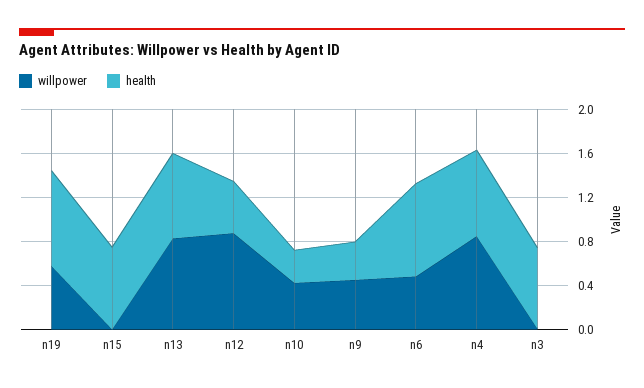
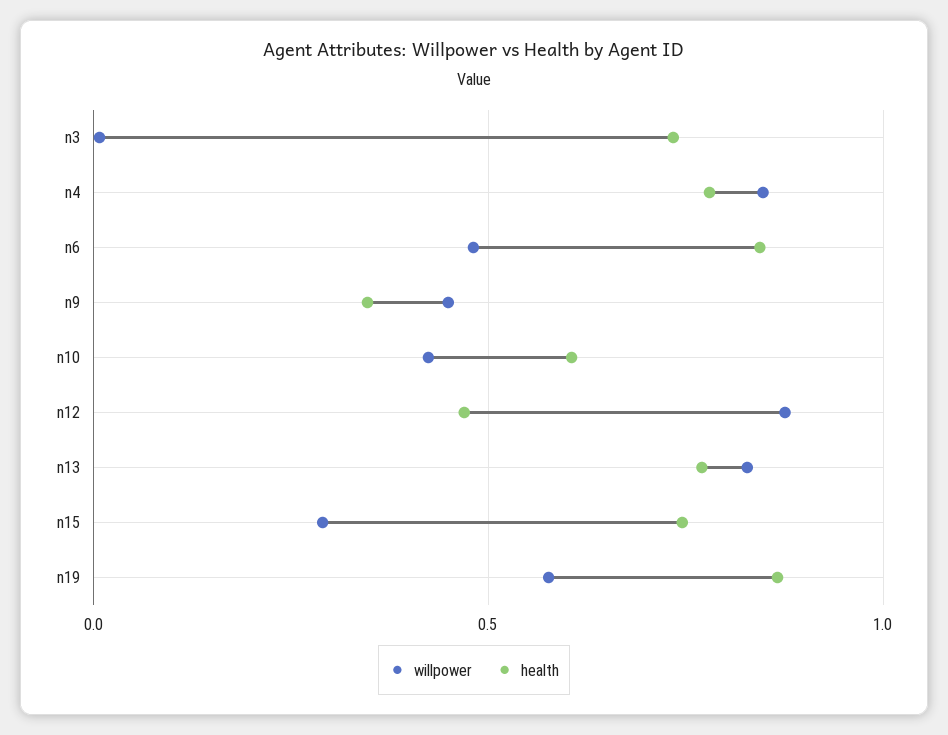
  {
    "willpower": {
      "n19": 0.6,
-     "n15": 0,
+     "n15": 0.3,
      "n13": 0.85,
      "n12": 0.9,
      "n10": 0.4,
      "n9": 0.45,
      "n6": 0.5,
      "n4": 0.85,
      "n3": 0
    },
    "health": {
      "n19": 0.85,
      "n15": 0.75,
      "n13": 0.75,
      "n12": 0.45,
-     "n10": 0.3,
+     "n10": 0.6,
      "n9": 0.35,
      "n6": 0.85,
      "n4": 0.8,
      "n3": 0.75
    }
  }

